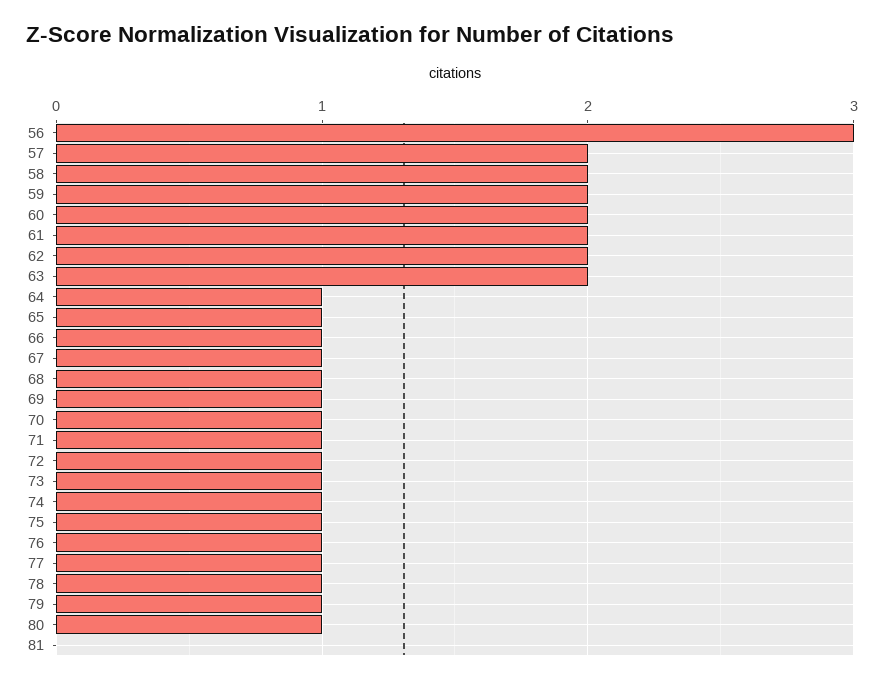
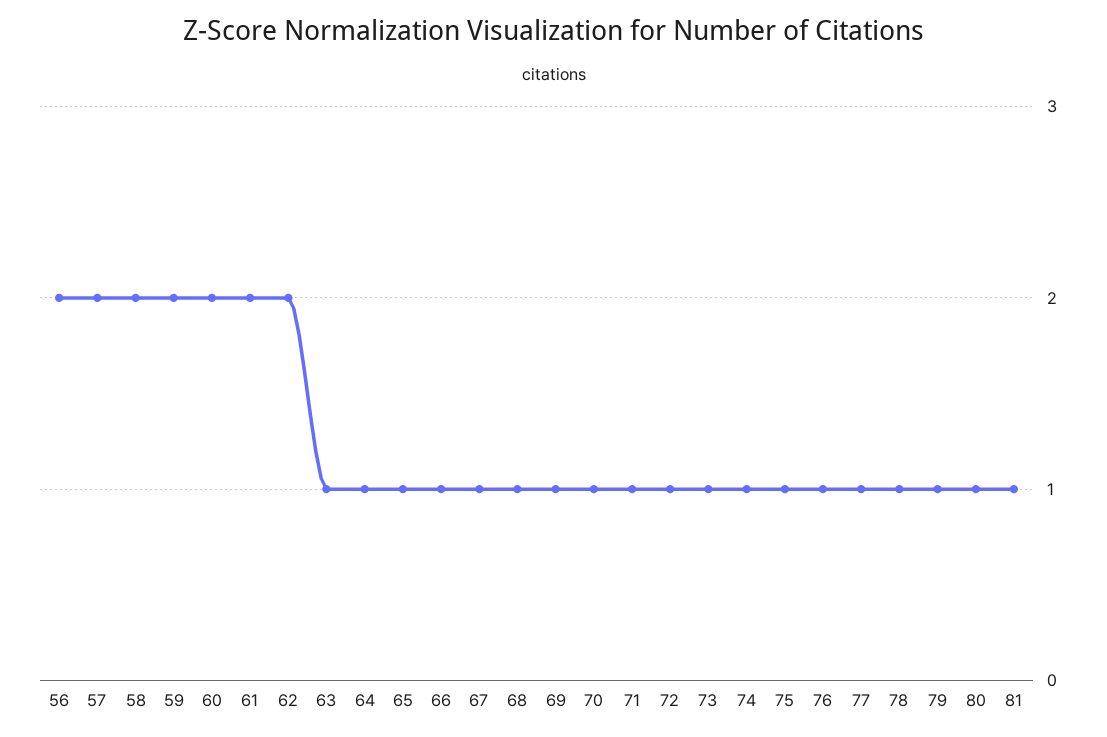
  {
-   "56": 3,
+   "56": 2,
    "57": 2,
    "58": 2,
    "59": 2,
    "60": 2,
    "61": 2,
    "62": 2,
-   "63": 2,
+   "63": 1,
    "64": 1,
    "65": 1,
    "66": 1,
    "67": 1,
    "68": 1,
    "69": 1,
    "70": 1,
    "71": 1,
    "72": 1,
    "73": 1,
    "74": 1,
    "75": 1,
    "76": 1,
    "77": 1,
    "78": 1,
    "79": 1,
    "80": 1,
-   "81": 0
+   "81": 1
  }

